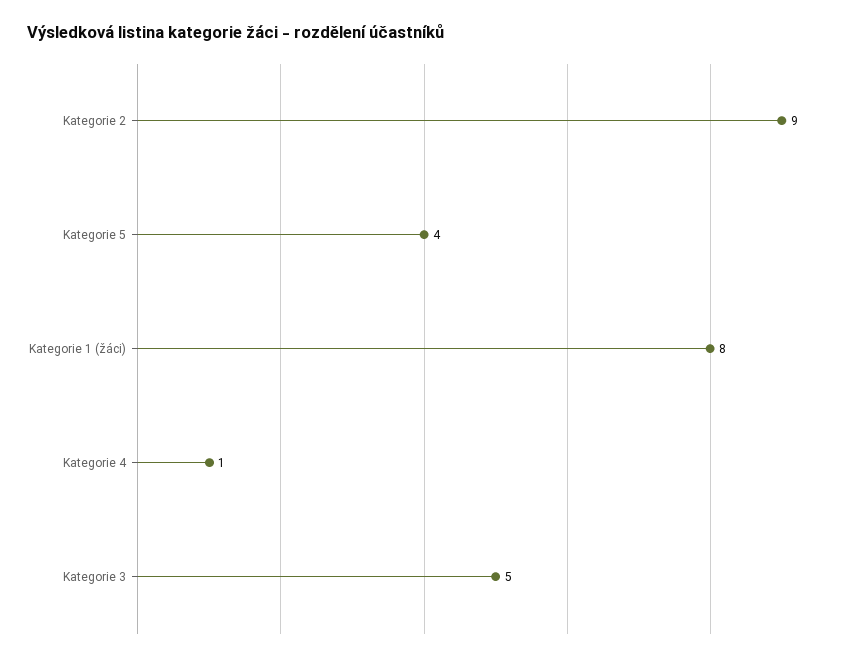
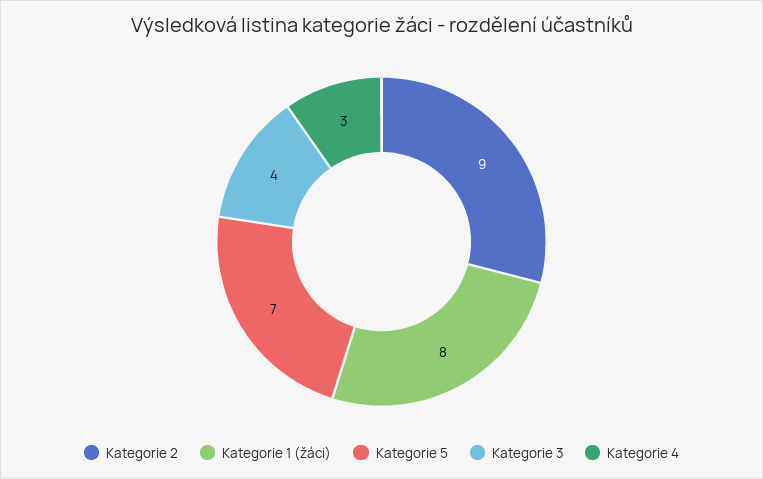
  {
    "Kategorie 2": 9,
-   "Kategorie 5": 4,
+   "Kategorie 5": 7,
    "Kategorie 1 (žáci)": 8,
-   "Kategorie 4": 1,
+   "Kategorie 4": 3,
-   "Kategorie 3": 5
+   "Kategorie 3": 4
  }

